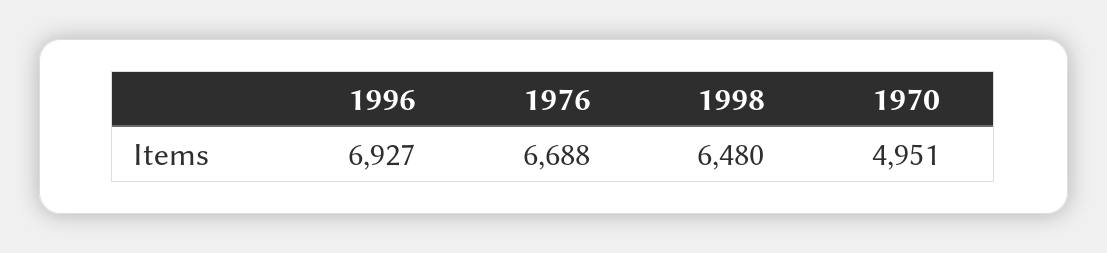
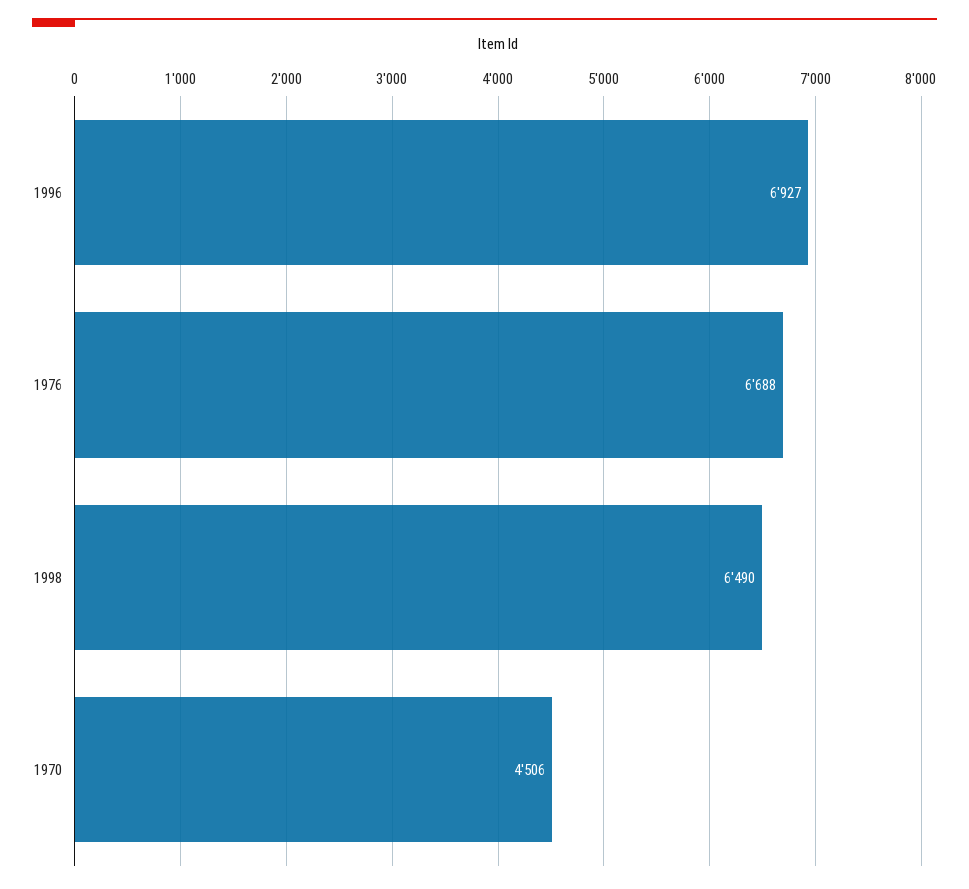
  {
    "1996": 6927,
    "1976": 6688,
-   "1998": 6480,
+   "1998": 6490,
-   "1970": 4951
+   "1970": 4506
  }

